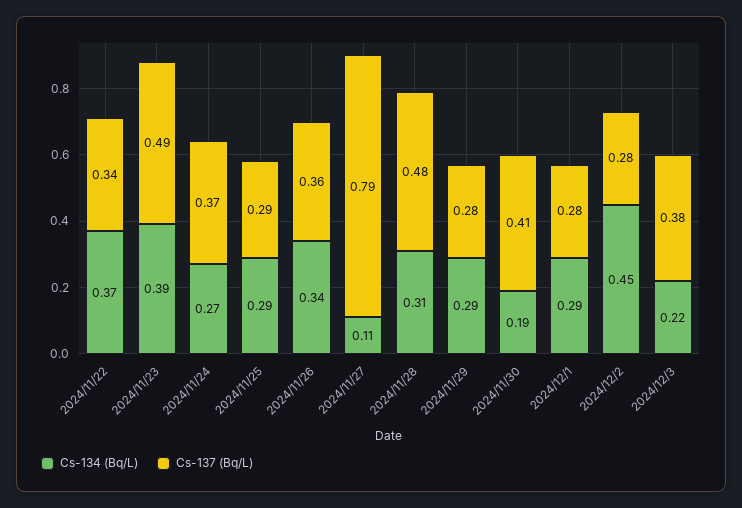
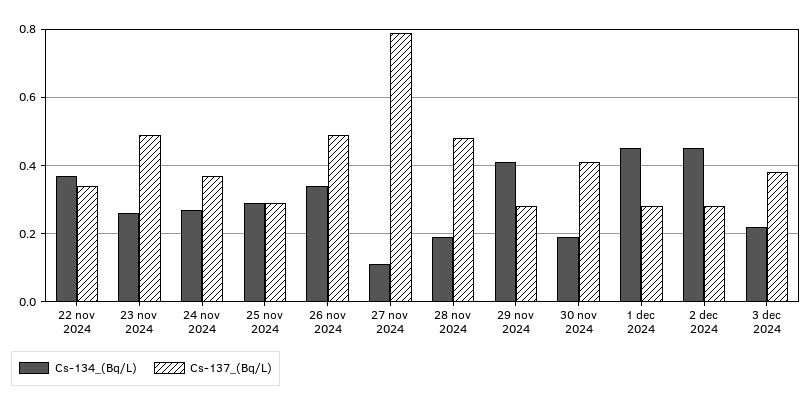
  {
    "Cs-134 (Bq/L)": {
      "2024/11/22": 0.37,
-     "2024/11/23": 0.39,
+     "2024/11/23": 0.25,
      "2024/11/24": 0.27,
      "2024/11/25": 0.29,
      "2024/11/26": 0.34,
      "2024/11/27": 0.11,
-     "2024/11/28": 0.31,
+     "2024/11/28": 0.2,
-     "2024/11/29": 0.29,
+     "2024/11/29": 0.4,
      "2024/11/30": 0.19,
-     "2024/12/1": 0.29,
+     "2024/12/1": 0.45,
      "2024/12/2": 0.45,
      "2024/12/3": 0.22
    },
    "Cs-137 (Bq/L)": {
      "2024/11/22": 0.34,
      "2024/11/23": 0.49,
      "2024/11/24": 0.37,
      "2024/11/25": 0.29,
-     "2024/11/26": 0.36,
+     "2024/11/26": 0.5,
      "2024/11/27": 0.79,
      "2024/11/28": 0.48,
      "2024/11/29": 0.28,
      "2024/11/30": 0.41,
      "2024/12/1": 0.28,
      "2024/12/2": 0.28,
      "2024/12/3": 0.38
    }
  }

